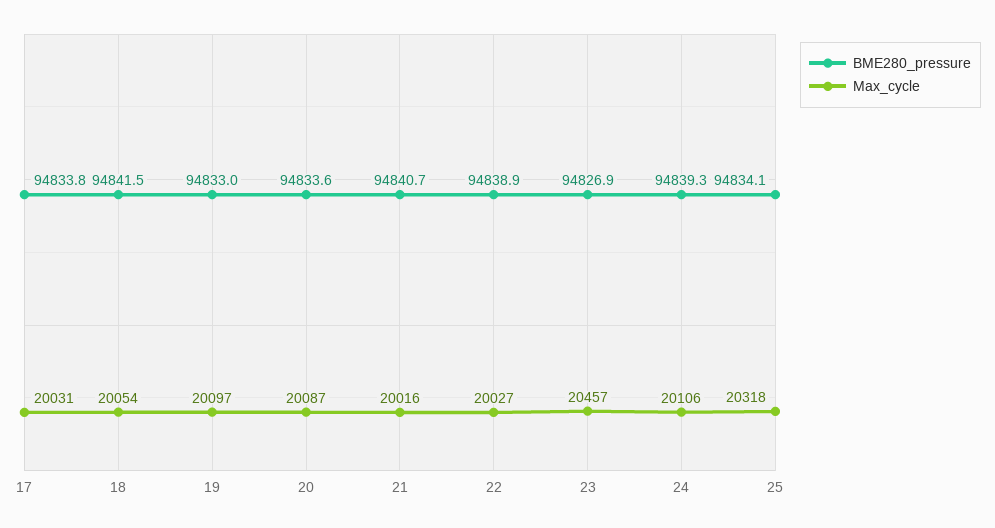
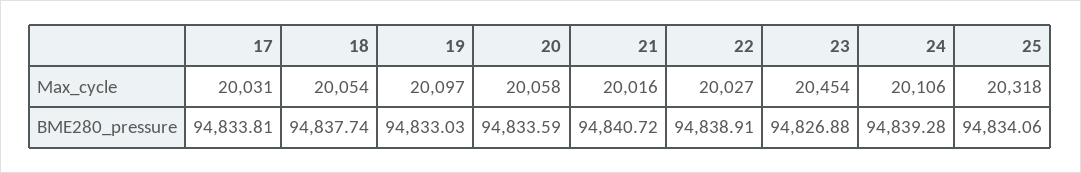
  {
    "BME280_pressure": {
      "17": 94833.81,
-     "18": 94841.5,
+     "18": 94837.74,
      "19": 94833.03,
      "20": 94833.59,
      "21": 94840.72,
      "22": 94838.91,
      "23": 94826.88,
      "24": 94839.28,
      "25": 94834.06
    },
    "Max_cycle": {
      "17": 20031,
      "18": 20054,
      "19": 20097,
-     "20": 20087,
+     "20": 20058,
      "21": 20016,
      "22": 20027,
-     "23": 20457,
+     "23": 20454,
      "24": 20106,
      "25": 20318
    }
  }

